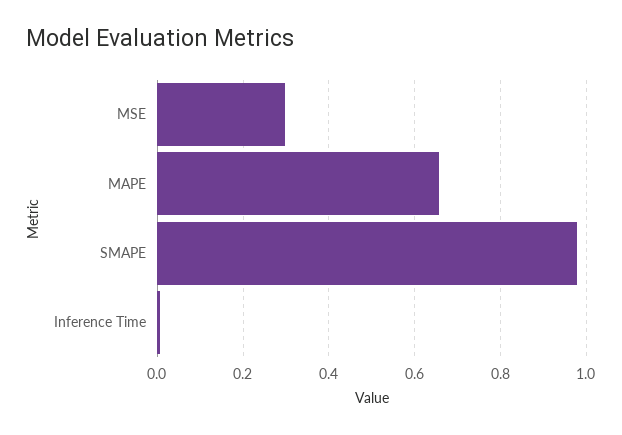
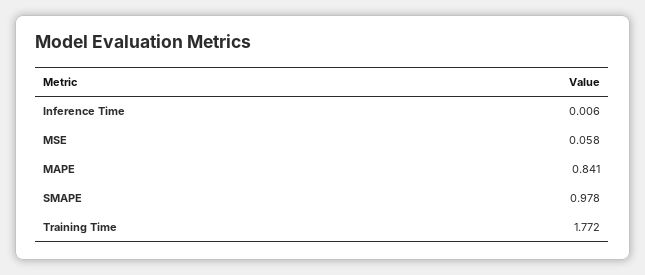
  {
-   "MSE": 0.3,
+   "MSE": 0.058,
-   "MAPE": 0.66,
+   "MAPE": 0.841,
    "SMAPE": 0.978,
-   "Inference Time": 0.006
+   "Inference Time": 0.006,
+   "Training Time": 1.772
  }

